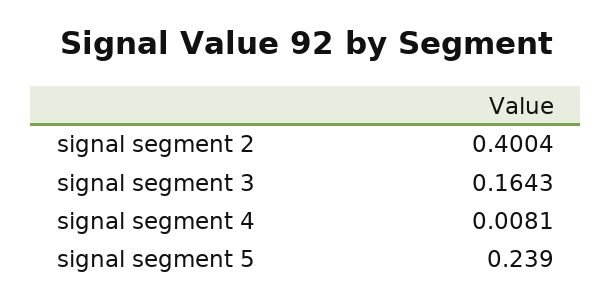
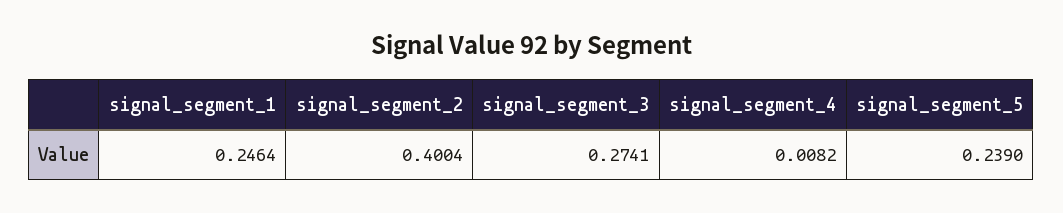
  {
    "signal segment 2": 0.4004,
-   "signal segment 3": 0.1643,
+   "signal segment 3": 0.2741,
-   "signal segment 4": 0.0081,
+   "signal segment 4": 0.0082,
-   "signal segment 5": 0.239
+   "signal segment 5": 0.239,
+   "signal_segment_1": 0.2464
  }

